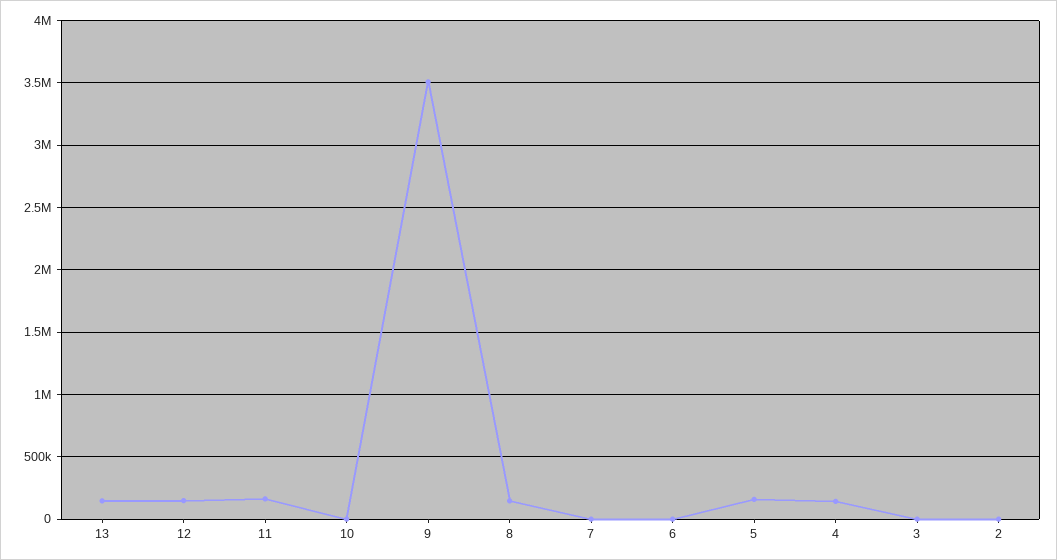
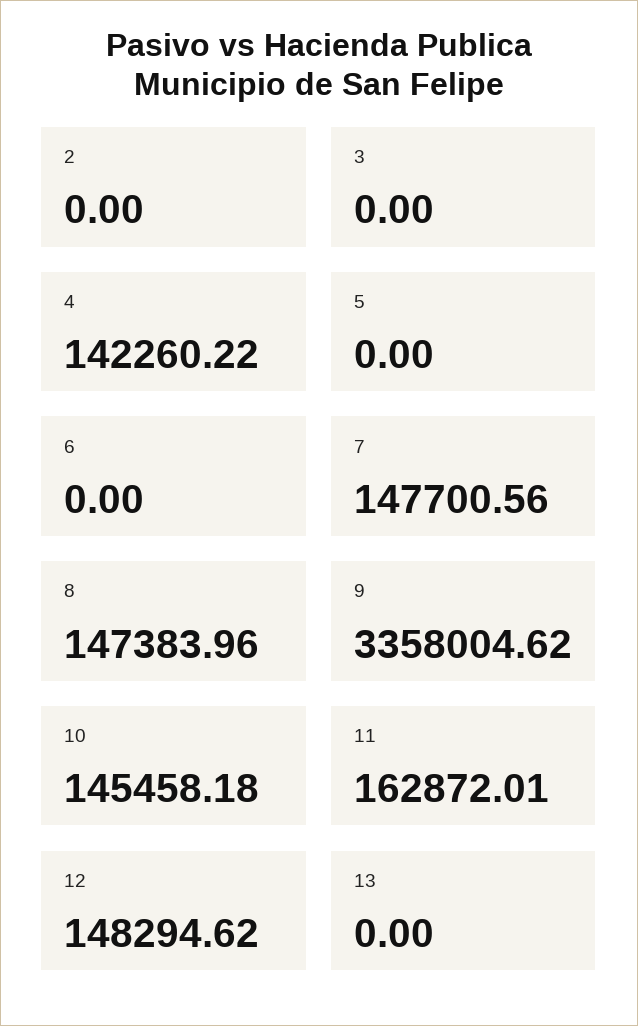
  {
-   "13": 150000,
+   "13": 0,
    "12": 148294.62,
    "11": 162872.01,
-   "10": 0,
+   "10": 145458.18,
-   "9": 3500000,
+   "9": 3358004.62,
    "8": 147383.96,
-   "7": 0,
+   "7": 147700.56,
    "6": 0,
-   "5": 150000,
+   "5": 0,
    "4": 142260.22,
    "3": 0,
    "2": 0
  }

